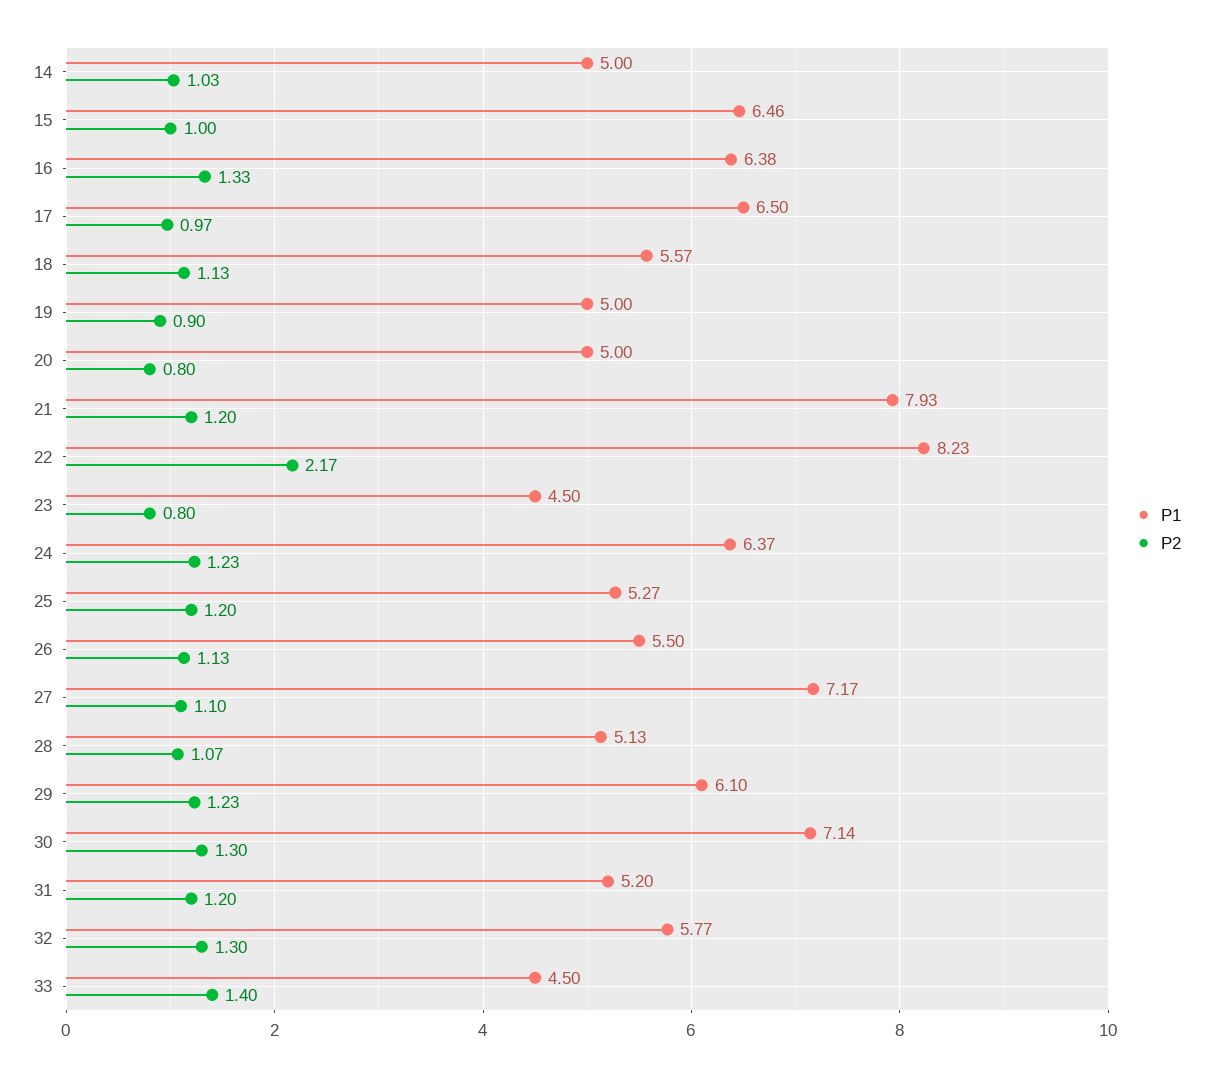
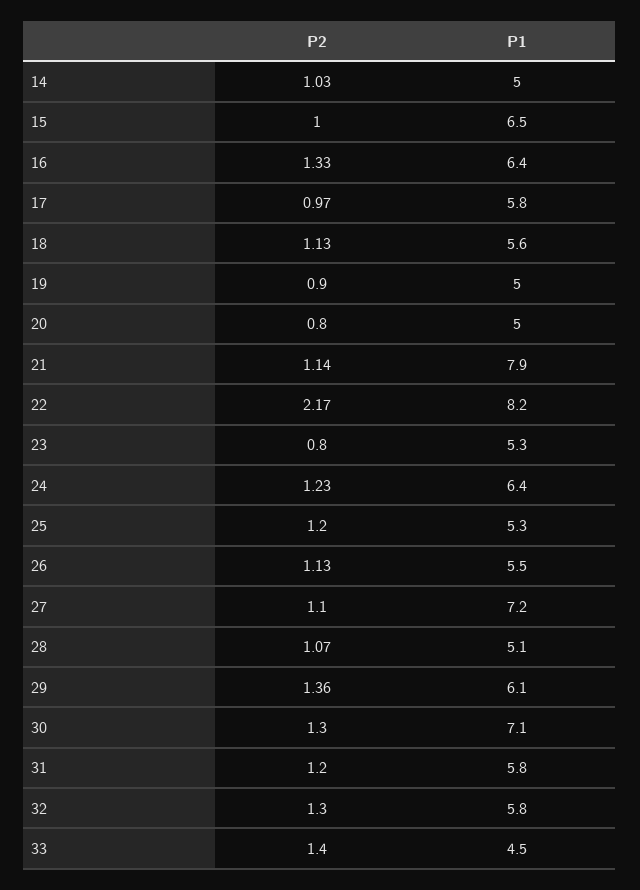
  {
    "P1": {
      "14": 5,
      "15": 6.46,
      "16": 6.38,
-     "17": 6.5,
+     "17": 5.8,
      "18": 5.57,
      "19": 5,
      "20": 5,
      "21": 7.93,
      "22": 8.23,
-     "23": 4.5,
+     "23": 5.3,
      "24": 6.37,
      "25": 5.27,
      "26": 5.5,
      "27": 7.17,
      "28": 5.13,
      "29": 6.1,
      "30": 7.14,
-     "31": 5.2,
+     "31": 5.8,
      "32": 5.77,
      "33": 4.5
    },
    "P2": {
      "14": 1.03,
      "15": 1,
      "16": 1.33,
      "17": 0.97,
      "18": 1.13,
      "19": 0.9,
      "20": 0.8,
-     "21": 1.2,
+     "21": 1.14,
      "22": 2.17,
      "23": 0.8,
      "24": 1.23,
      "25": 1.2,
      "26": 1.13,
      "27": 1.1,
      "28": 1.07,
-     "29": 1.23,
+     "29": 1.36,
      "30": 1.3,
      "31": 1.2,
      "32": 1.3,
      "33": 1.4
    }
  }

